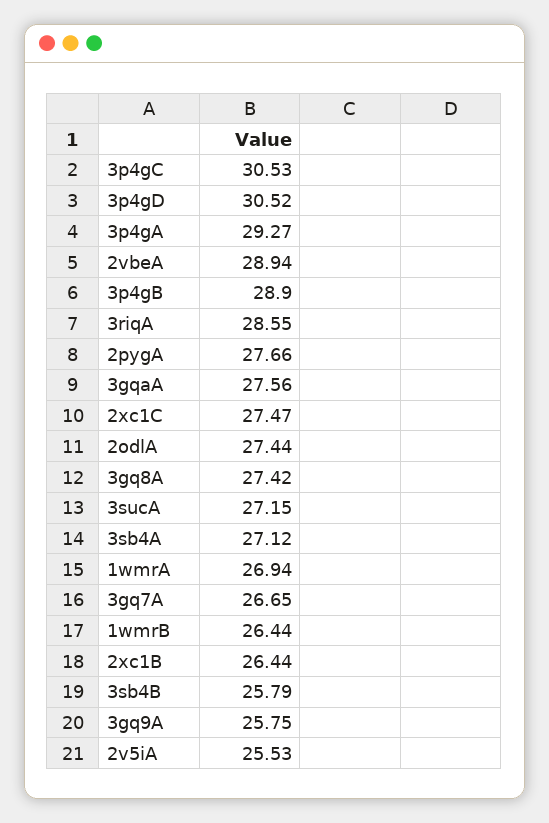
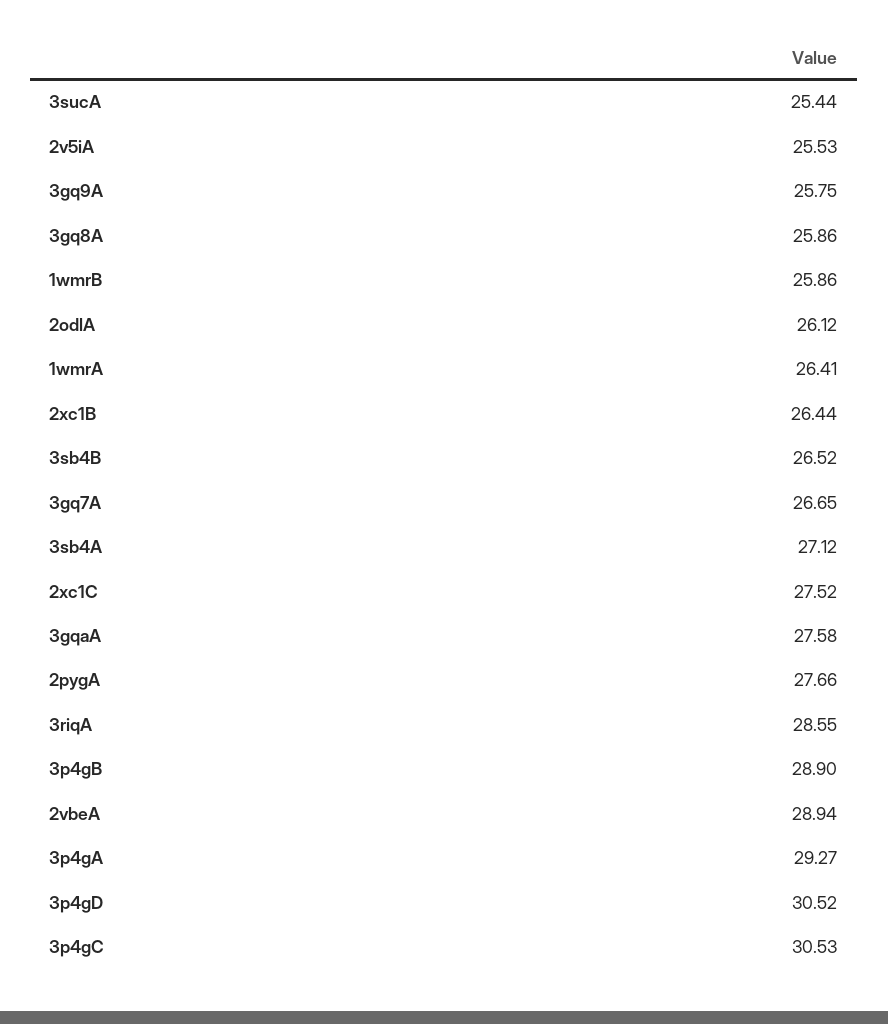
  {
    "3p4gC": 30.53,
    "3p4gD": 30.52,
    "3p4gA": 29.27,
    "2vbeA": 28.94,
    "3p4gB": 28.9,
    "3riqA": 28.55,
    "2pygA": 27.66,
-   "3gqaA": 27.56,
+   "3gqaA": 27.58,
-   "2xc1C": 27.47,
+   "2xc1C": 27.52,
-   "2odlA": 27.44,
+   "2odlA": 26.12,
-   "3gq8A": 27.42,
+   "3gq8A": 25.86,
-   "3sucA": 27.15,
+   "3sucA": 25.44,
    "3sb4A": 27.12,
-   "1wmrA": 26.94,
+   "1wmrA": 26.41,
    "3gq7A": 26.65,
-   "1wmrB": 26.44,
+   "1wmrB": 25.86,
    "2xc1B": 26.44,
-   "3sb4B": 25.79,
+   "3sb4B": 26.52,
    "3gq9A": 25.75,
    "2v5iA": 25.53
  }

